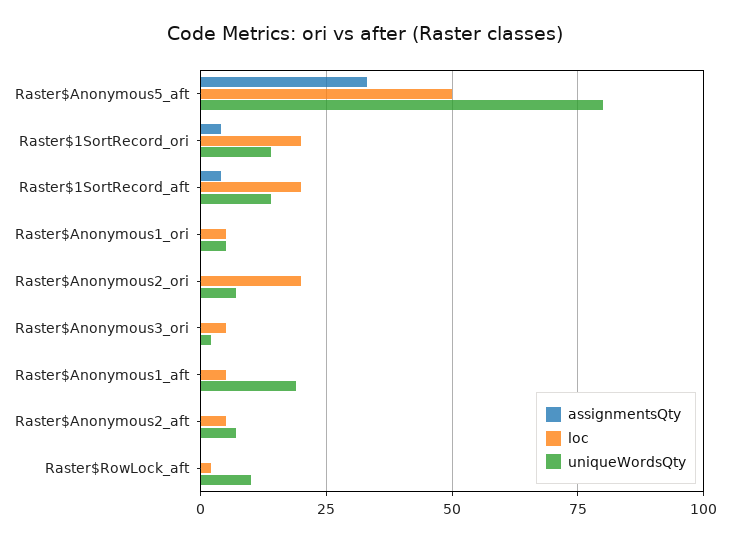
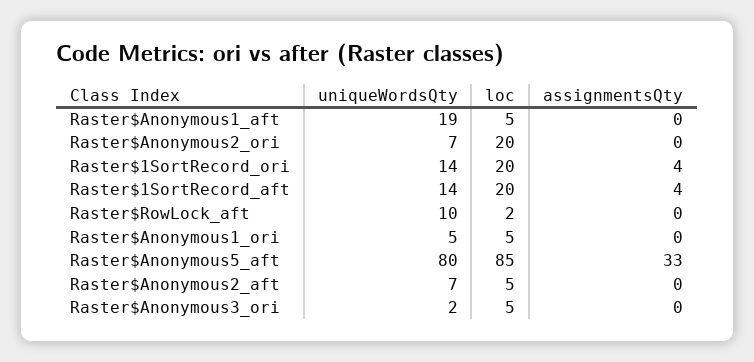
  {
    "assignmentsQty": {
      "Raster$Anonymous5_aft": 33,
      "Raster$1SortRecord_ori": 4,
      "Raster$1SortRecord_aft": 4,
      "Raster$Anonymous1_ori": 0,
      "Raster$Anonymous2_ori": 0,
      "Raster$Anonymous3_ori": 0,
      "Raster$Anonymous1_aft": 0,
      "Raster$Anonymous2_aft": 0,
      "Raster$RowLock_aft": 0
    },
    "loc": {
-     "Raster$Anonymous5_aft": 50,
+     "Raster$Anonymous5_aft": 85,
      "Raster$1SortRecord_ori": 20,
      "Raster$1SortRecord_aft": 20,
      "Raster$Anonymous1_ori": 5,
      "Raster$Anonymous2_ori": 20,
      "Raster$Anonymous3_ori": 5,
      "Raster$Anonymous1_aft": 5,
      "Raster$Anonymous2_aft": 5,
      "Raster$RowLock_aft": 2
    },
    "uniqueWordsQty": {
      "Raster$Anonymous5_aft": 80,
      "Raster$1SortRecord_ori": 14,
      "Raster$1SortRecord_aft": 14,
      "Raster$Anonymous1_ori": 5,
      "Raster$Anonymous2_ori": 7,
      "Raster$Anonymous3_ori": 2,
      "Raster$Anonymous1_aft": 19,
      "Raster$Anonymous2_aft": 7,
      "Raster$RowLock_aft": 10
    }
  }

